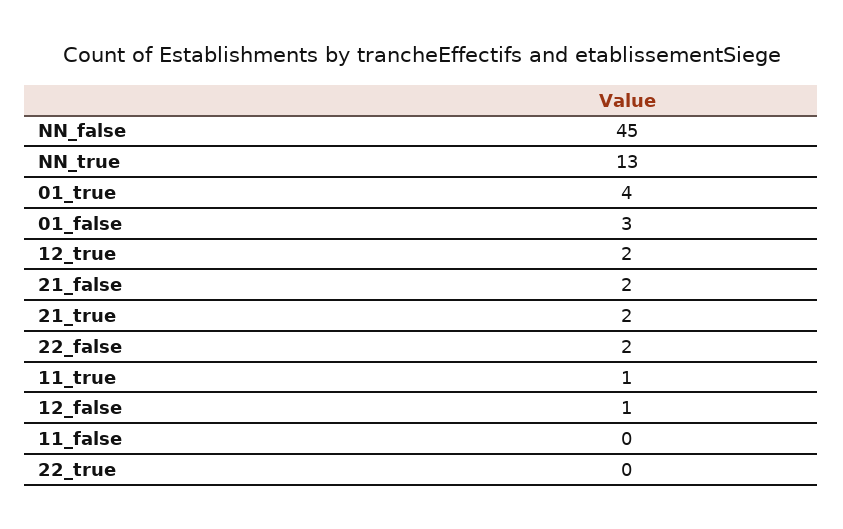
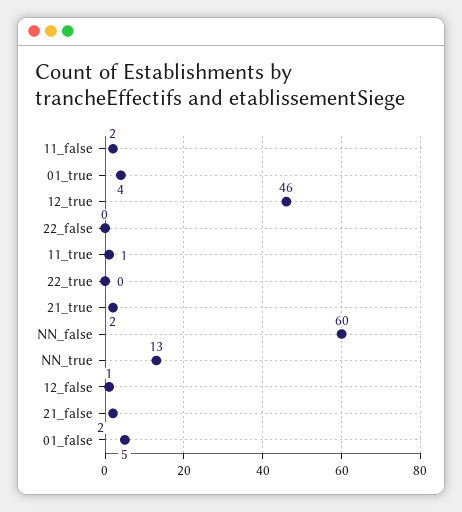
  {
-   "NN_false": 45,
+   "NN_false": 60,
    "NN_true": 13,
    "01_true": 4,
-   "01_false": 3,
+   "01_false": 5,
-   "12_true": 2,
+   "12_true": 46,
    "21_false": 2,
    "21_true": 2,
-   "22_false": 2,
+   "22_false": 0,
    "11_true": 1,
    "12_false": 1,
-   "11_false": 0,
+   "11_false": 2,
    "22_true": 0
  }

